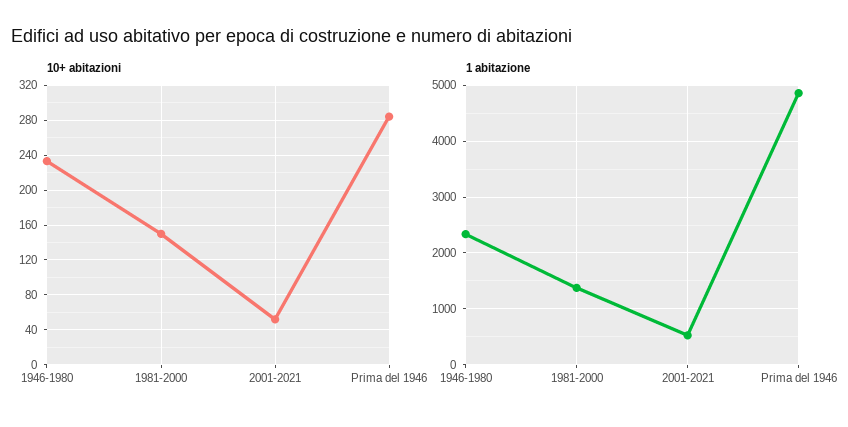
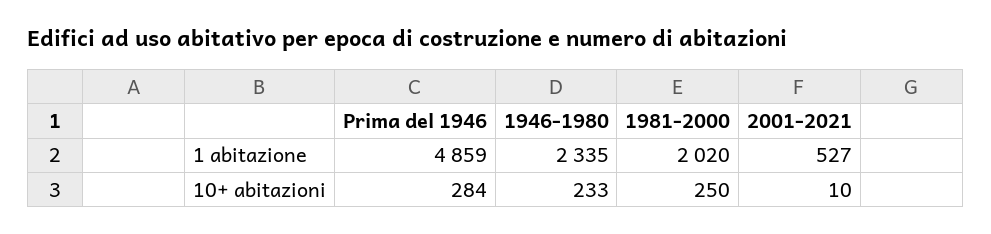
  {
    "10+ abitazioni": {
      "1946-1980": 233,
-     "1981-2000": 150,
+     "1981-2000": 250,
-     "2001-2021": 50,
+     "2001-2021": 10,
      "Prima del 1946": 284
    },
    "1 abitazione": {
      "1946-1980": 2335,
-     "1981-2000": 1400,
+     "1981-2000": 2020,
      "2001-2021": 527,
      "Prima del 1946": 4859
    }
  }

